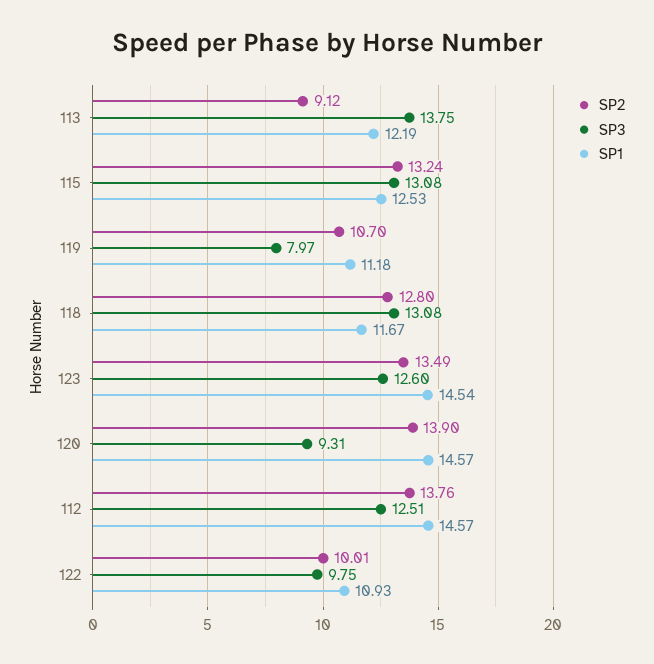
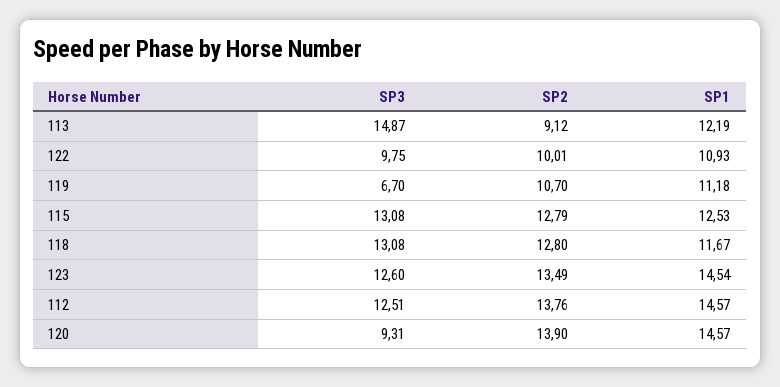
  {
    "SP2": {
      "113": 9.12,
-     "115": 13.24,
+     "115": 12.79,
      "119": 10.7,
      "118": 12.8,
      "123": 13.49,
      "120": 13.9,
      "112": 13.76,
      "122": 10.01
    },
    "SP3": {
-     "113": 13.75,
+     "113": 14.87,
      "115": 13.08,
-     "119": 7.97,
+     "119": 6.7,
      "118": 13.08,
      "123": 12.6,
      "120": 9.31,
      "112": 12.51,
      "122": 9.75
    },
    "SP1": {
      "113": 12.19,
      "115": 12.53,
      "119": 11.18,
      "118": 11.67,
      "123": 14.54,
      "120": 14.57,
      "112": 14.57,
      "122": 10.93
    }
  }

